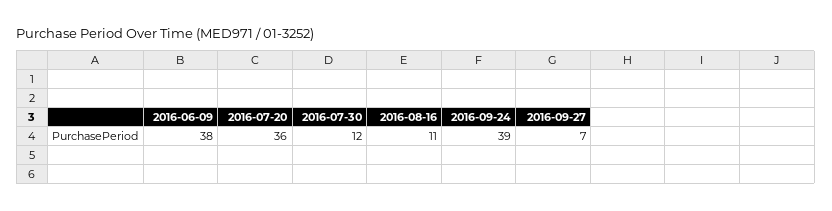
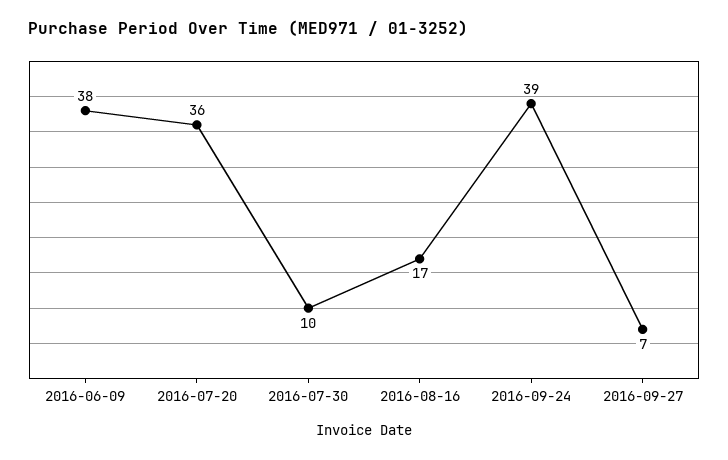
  {
    "2016-06-09": 38,
    "2016-07-20": 36,
-   "2016-07-30": 12,
+   "2016-07-30": 10,
-   "2016-08-16": 11,
+   "2016-08-16": 17,
    "2016-09-24": 39,
    "2016-09-27": 7
  }

